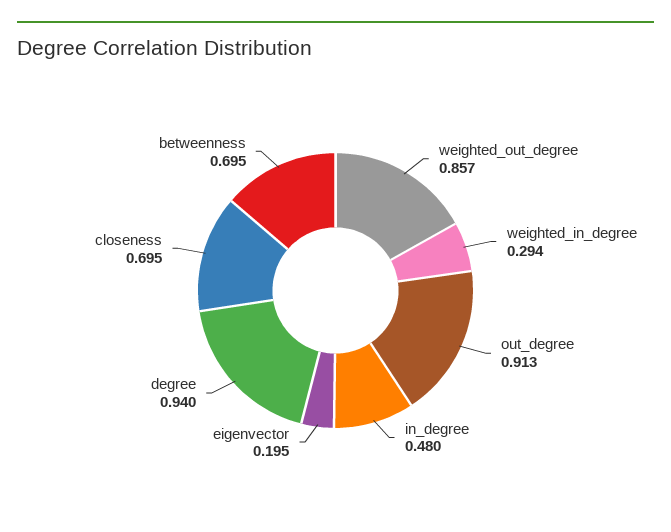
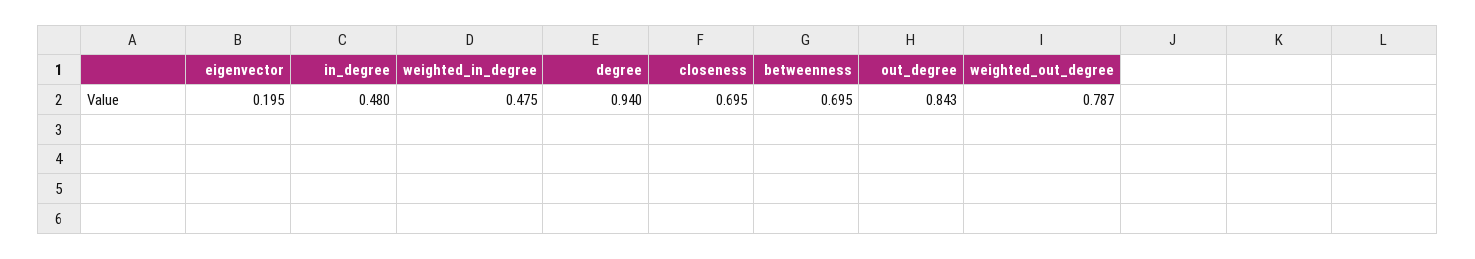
  {
-   "weighted_out_degree": 0.857,
+   "weighted_out_degree": 0.787,
-   "weighted_in_degree": 0.294,
+   "weighted_in_degree": 0.475,
-   "out_degree": 0.913,
+   "out_degree": 0.843,
    "in_degree": 0.48,
    "eigenvector": 0.195,
    "degree": 0.94,
    "closeness": 0.695,
    "betweenness": 0.695
  }

